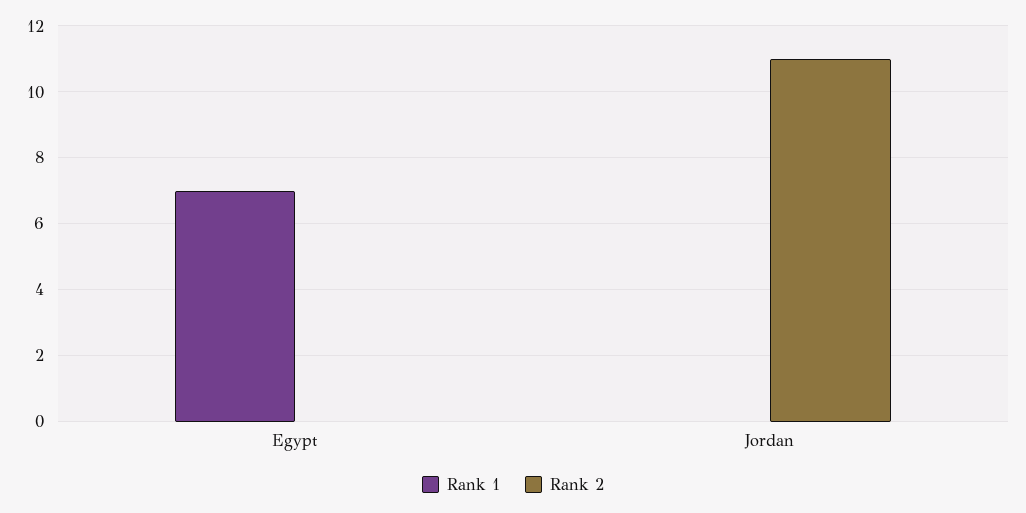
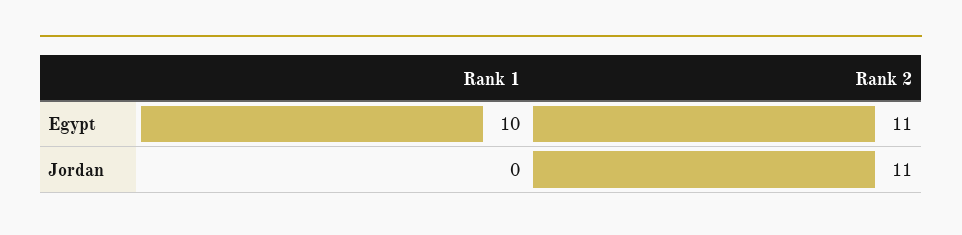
  {
    "Rank 1": {
-     "Egypt": 7,
+     "Egypt": 10,
      "Jordan": 0
    },
    "Rank 2": {
-     "Egypt": 0,
+     "Egypt": 11,
      "Jordan": 11
    }
  }

